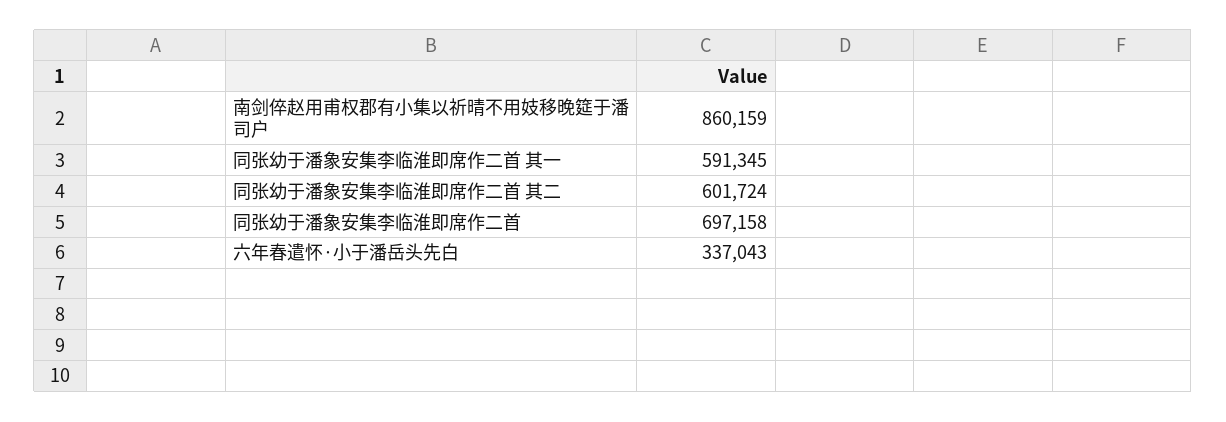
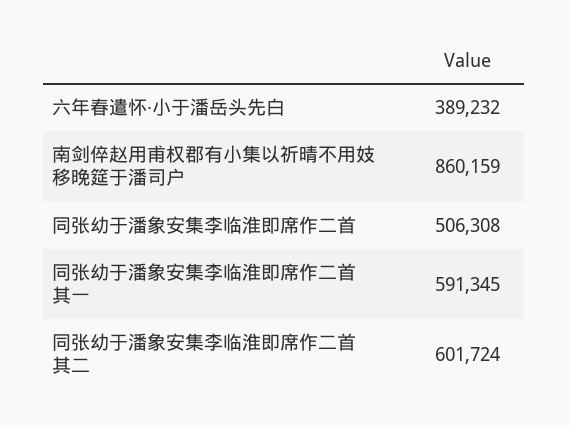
  {
    "南剑倅赵用甫权郡有小集以祈晴不用妓移晚筵于潘司户": 860159,
    "同张幼于潘象安集李临淮即席作二首 其一": 591345,
    "同张幼于潘象安集李临淮即席作二首 其二": 601724,
-   "同张幼于潘象安集李临淮即席作二首": 697158,
+   "同张幼于潘象安集李临淮即席作二首": 506308,
-   "六年春遣怀·小于潘岳头先白": 337043
+   "六年春遣怀·小于潘岳头先白": 389232
  }

